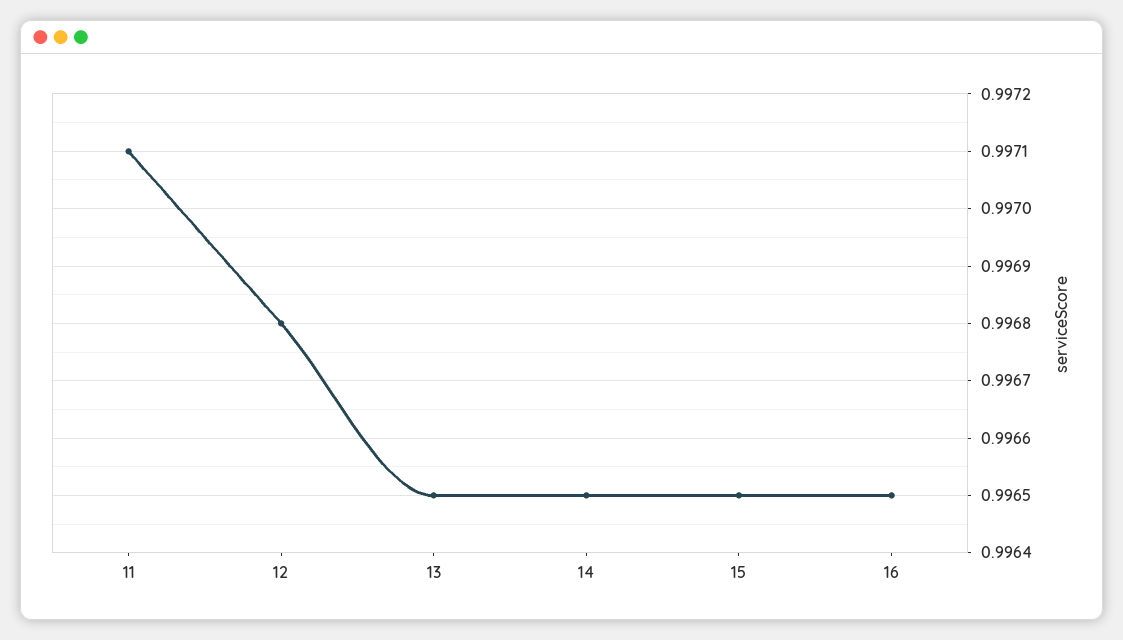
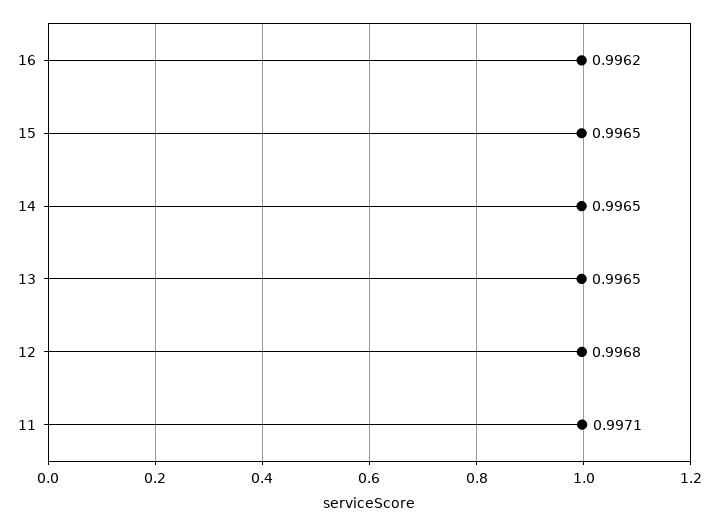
  {
    "11": 0.9971,
    "12": 0.9968,
    "13": 0.9965,
    "14": 0.9965,
    "15": 0.9965,
-   "16": 0.9965
+   "16": 0.9962
  }

